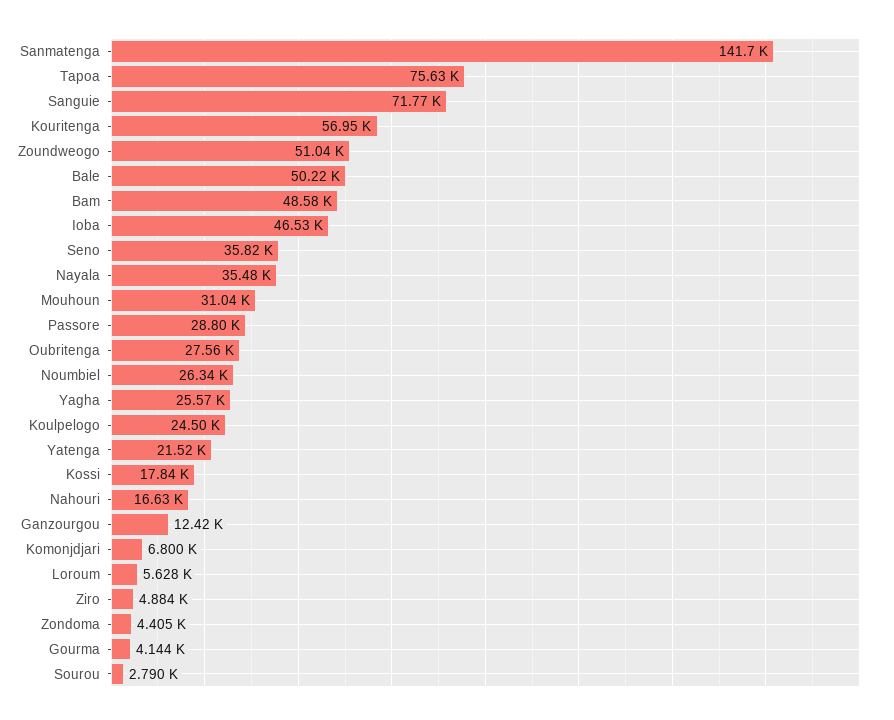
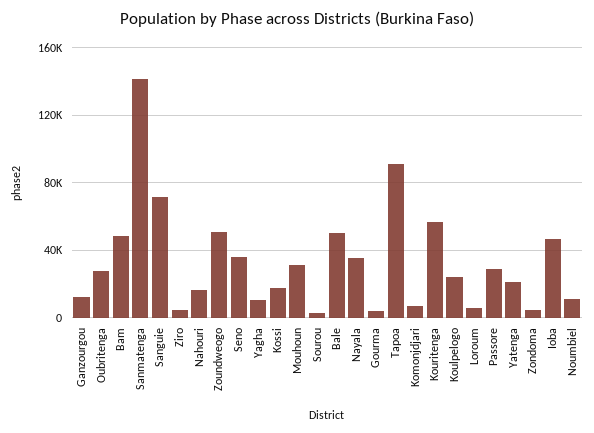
  {
    "Sanmatenga": 141700,
-   "Tapoa": 75630,
+   "Tapoa": 90000,
    "Sanguie": 71770,
    "Kouritenga": 56950,
    "Zoundweogo": 51040,
    "Bale": 50220,
    "Bam": 48580,
    "Ioba": 46530,
    "Seno": 35820,
    "Nayala": 35480,
    "Mouhoun": 31040,
    "Passore": 28800,
    "Oubritenga": 27560,
-   "Noumbiel": 26340,
+   "Noumbiel": 10000,
-   "Yagha": 25570,
+   "Yagha": 10000,
    "Koulpelogo": 24500,
    "Yatenga": 21520,
    "Kossi": 17840,
    "Nahouri": 16630,
    "Ganzourgou": 12420,
    "Komonjdjari": 6800,
    "Loroum": 5628,
    "Ziro": 4884,
    "Zondoma": 4405,
    "Gourma": 4144,
    "Sourou": 2790
  }

